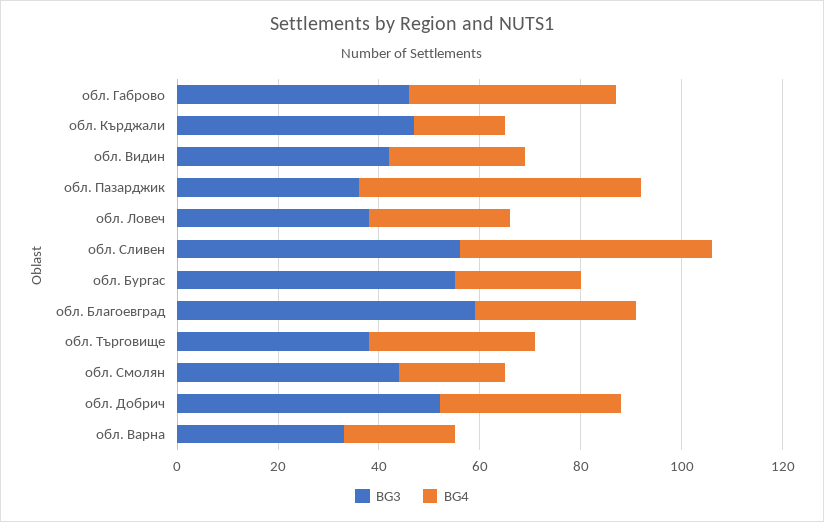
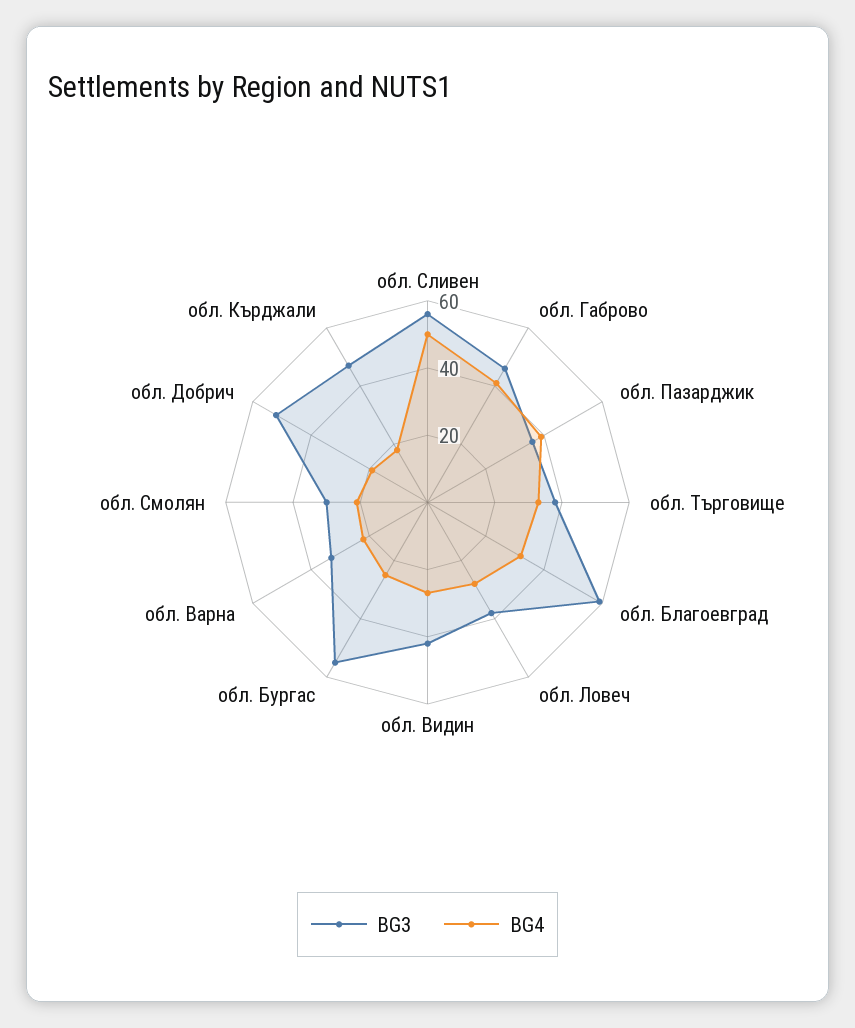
  {
    "BG3": {
      "обл. Габрово": 45,
      "обл. Кърджали": 45,
      "обл. Видин": 40,
      "обл. Пазарджик": 35,
      "обл. Ловеч": 40,
      "обл. Сливен": 55,
      "обл. Бургас": 55,
      "обл. Благоевград": 60,
      "обл. Търговище": 40,
-     "обл. Смолян": 45,
+     "обл. Смолян": 30,
      "обл. Добрич": 50,
      "обл. Варна": 35
    },
    "BG4": {
      "обл. Габрово": 40,
      "обл. Кърджали": 20,
      "обл. Видин": 25,
-     "обл. Пазарджик": 55,
+     "обл. Пазарджик": 40,
      "обл. Ловеч": 30,
      "обл. Сливен": 50,
      "обл. Бургас": 25,
      "обл. Благоевград": 30,
      "обл. Търговище": 35,
      "обл. Смолян": 20,
-     "обл. Добрич": 35,
+     "обл. Добрич": 20,
      "обл. Варна": 20
    }
  }

